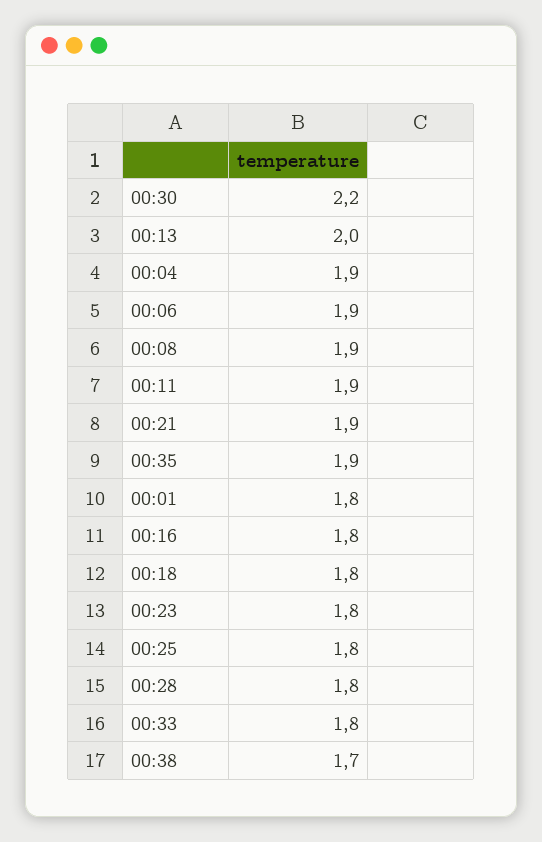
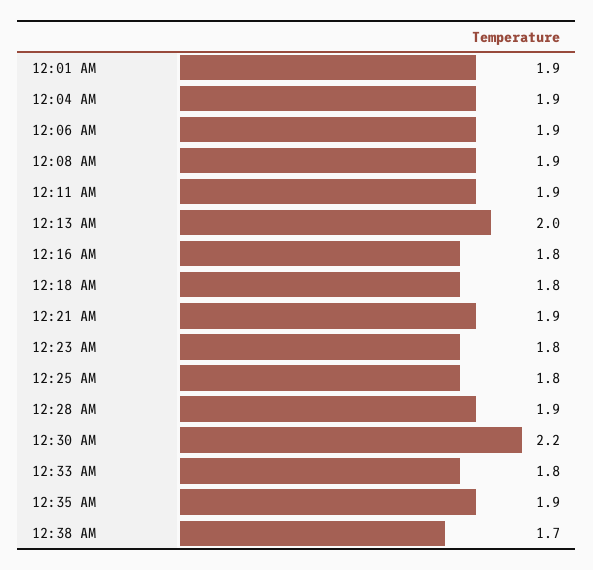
  {
    "00:30": 2.2,
    "00:13": 2,
    "00:04": 1.9,
    "00:06": 1.9,
    "00:08": 1.9,
    "00:11": 1.9,
    "00:21": 1.9,
    "00:35": 1.9,
-   "00:01": 1.8,
+   "00:01": 1.9,
    "00:16": 1.8,
    "00:18": 1.8,
    "00:23": 1.8,
    "00:25": 1.8,
-   "00:28": 1.8,
+   "00:28": 1.9,
    "00:33": 1.8,
    "00:38": 1.7
  }

